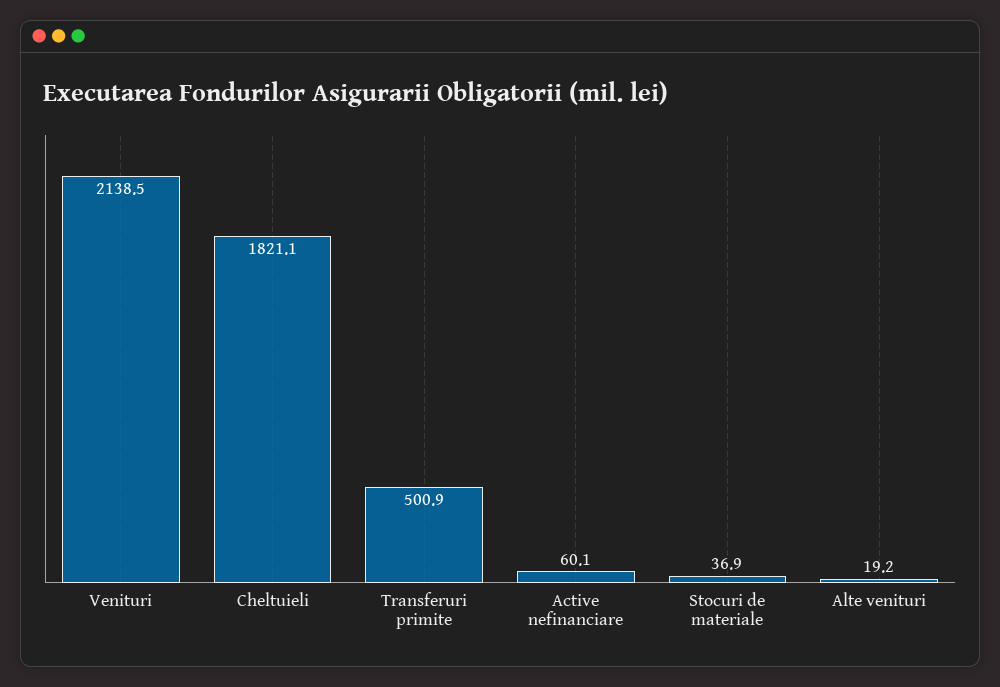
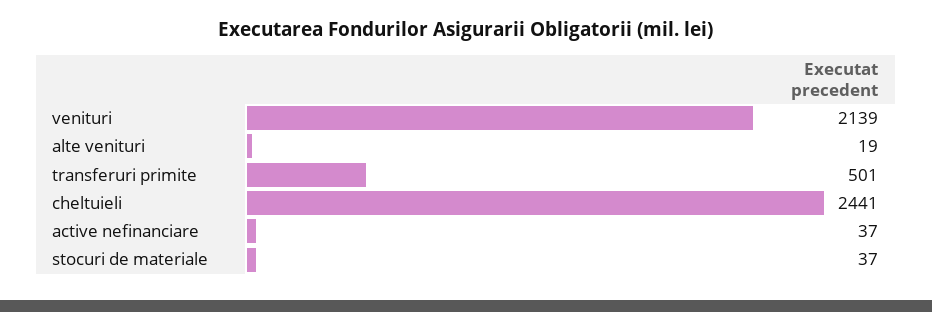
  {
    "Venituri": 2138.5,
-   "Cheltuieli": 1821.1,
+   "Cheltuieli": 2441,
    "Transferuri primite": 500.9,
-   "Active nefinanciare": 60.1,
+   "Active nefinanciare": 37,
    "Stocuri de materiale": 36.9,
    "Alte venituri": 19.2
  }

